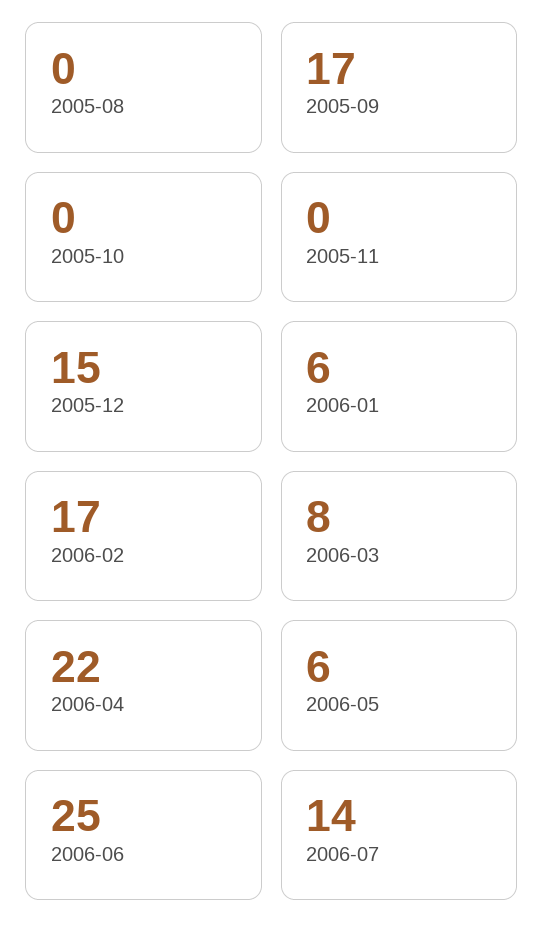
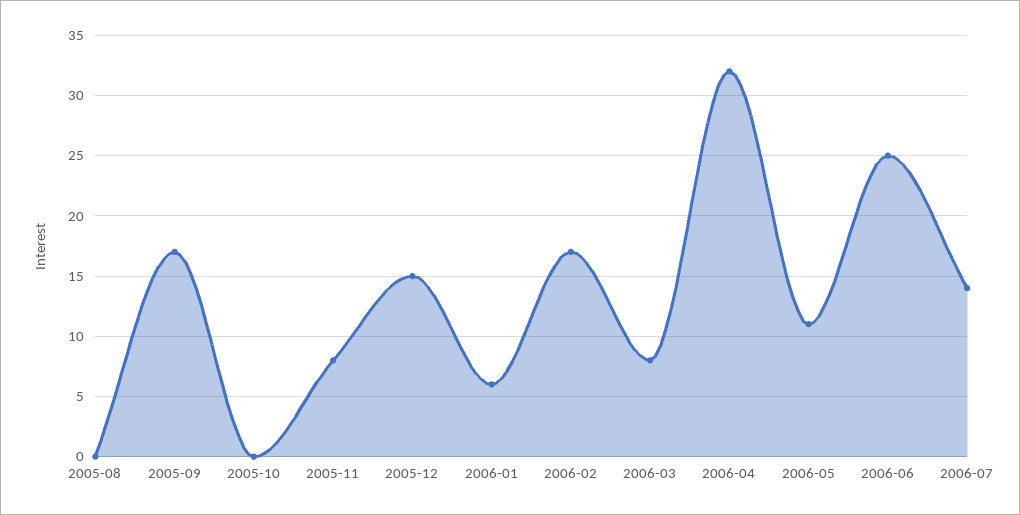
  {
    "2005-08": 0,
    "2005-09": 17,
    "2005-10": 0,
-   "2005-11": 0,
+   "2005-11": 8,
    "2005-12": 15,
    "2006-01": 6,
    "2006-02": 17,
    "2006-03": 8,
-   "2006-04": 22,
+   "2006-04": 32,
-   "2006-05": 6,
+   "2006-05": 11,
    "2006-06": 25,
    "2006-07": 14
  }

